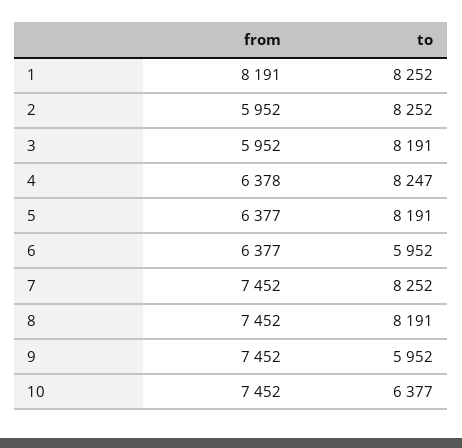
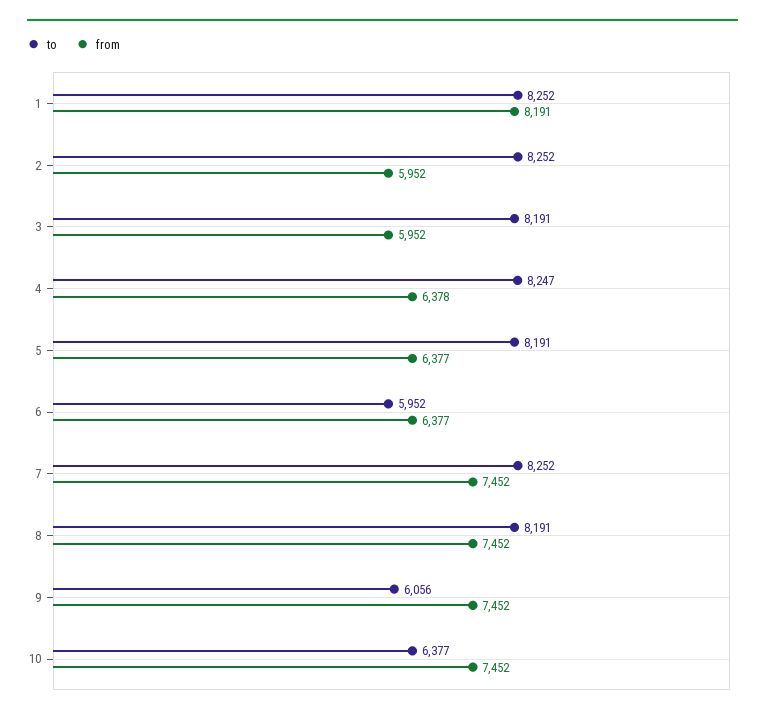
  {
    "from": {
      "1": 8191,
      "2": 5952,
      "3": 5952,
      "4": 6378,
      "5": 6377,
      "6": 6377,
      "7": 7452,
      "8": 7452,
      "9": 7452,
      "10": 7452
    },
    "to": {
      "1": 8252,
      "2": 8252,
      "3": 8191,
      "4": 8247,
      "5": 8191,
      "6": 5952,
      "7": 8252,
      "8": 8191,
-     "9": 5952,
+     "9": 6056,
      "10": 6377
    }
  }

